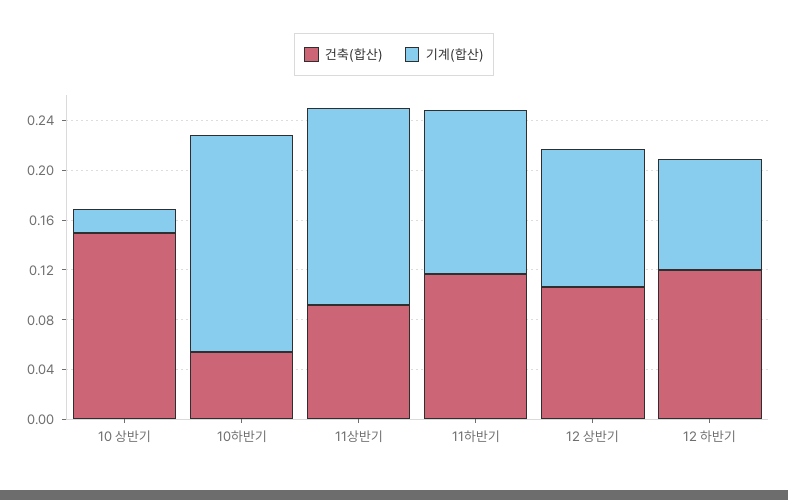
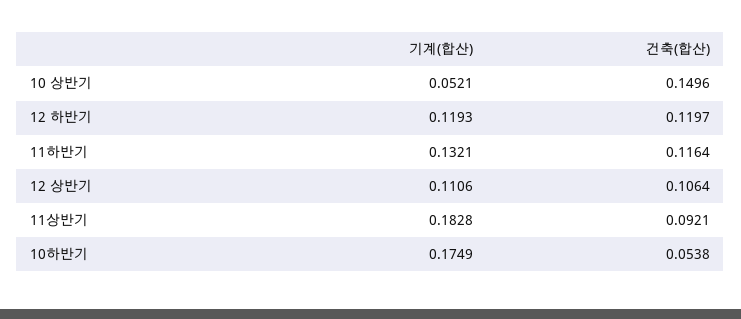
  {
    "건축(합산)": {
      "10 상반기": 0.1496,
      "10하반기": 0.0538,
      "11상반기": 0.0921,
      "11하반기": 0.1164,
      "12 상반기": 0.1064,
      "12 하반기": 0.1197
    },
    "기계(합산)": {
-     "10 상반기": 0.02,
+     "10 상반기": 0.0521,
      "10하반기": 0.1749,
-     "11상반기": 0.16,
+     "11상반기": 0.1828,
      "11하반기": 0.1321,
      "12 상반기": 0.1106,
-     "12 하반기": 0.09
+     "12 하반기": 0.1193
    }
  }

